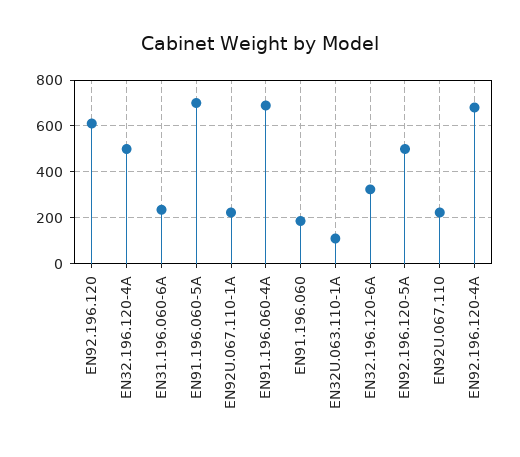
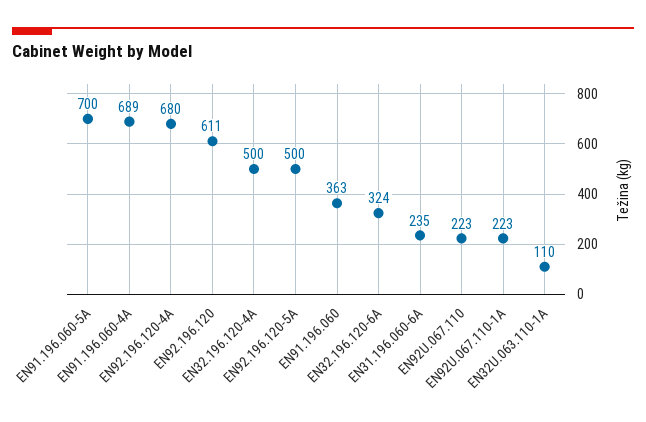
  {
    "EN92.196.120": 611,
    "EN32.196.120-4A": 500,
    "EN31.196.060-6A": 235,
    "EN91.196.060-5A": 700,
    "EN92U.067.110-1A": 223,
    "EN91.196.060-4A": 689,
-   "EN91.196.060": 200,
+   "EN91.196.060": 363,
    "EN32U.063.110-1A": 110,
    "EN32.196.120-6A": 324,
    "EN92.196.120-5A": 500,
    "EN92U.067.110": 223,
    "EN92.196.120-4A": 680
  }

